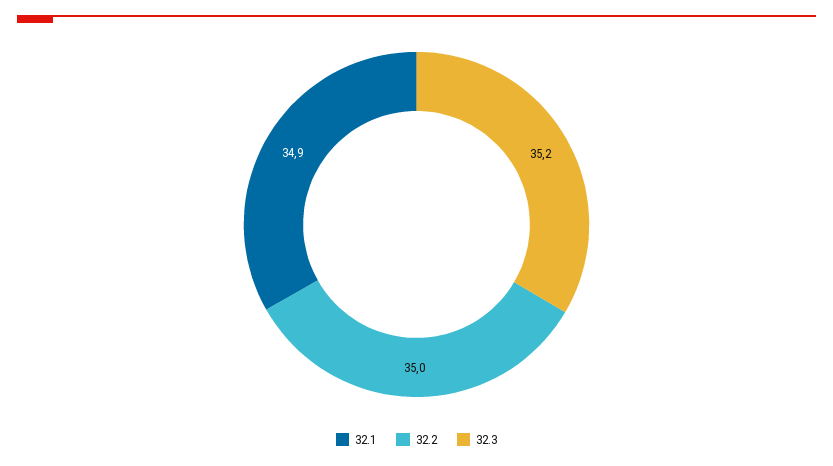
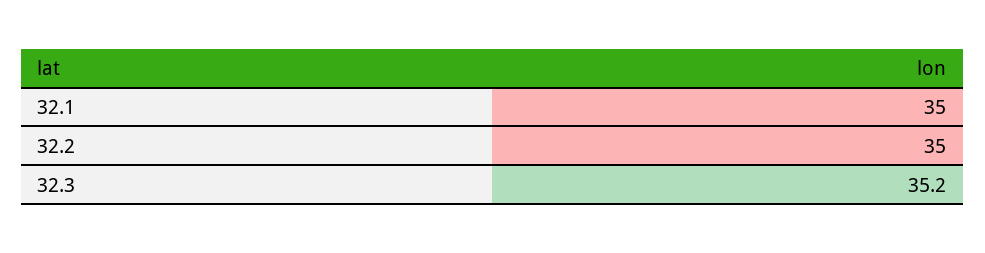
  {
-   "32.1": 34.9,
+   "32.1": 35,
    "32.2": 35,
    "32.3": 35.2
  }

